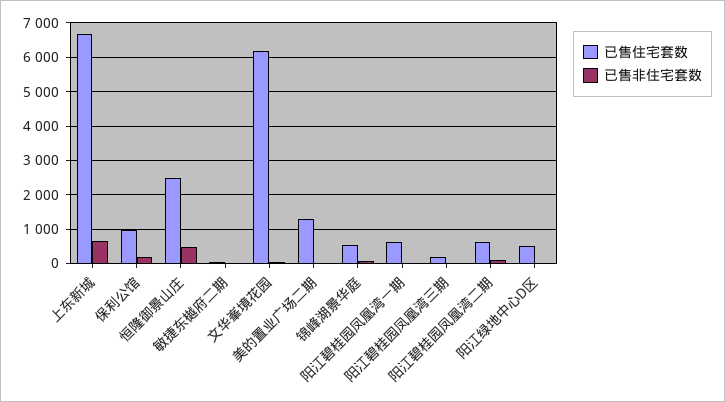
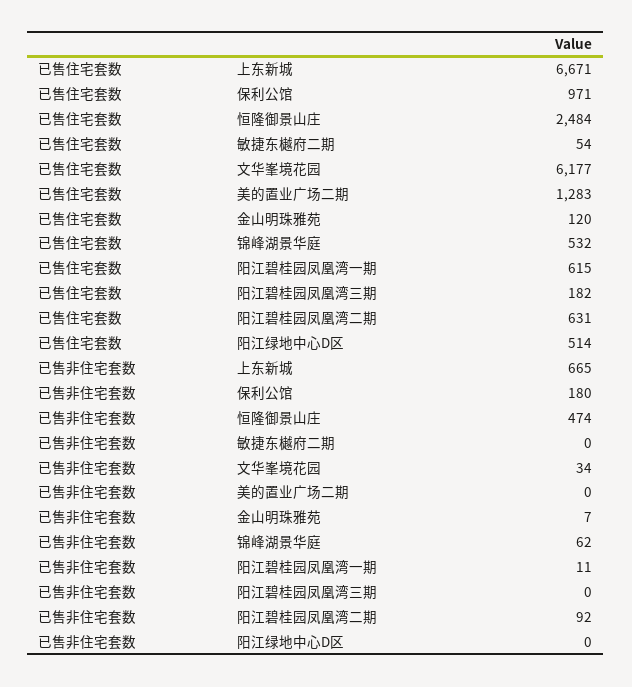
  {
    "已售住宅套数": {
      "上东新城": 6671,
      "保利公馆": 971,
      "恒隆御景山庄": 2484,
      "敏捷东樾府二期": 54,
      "文华峯境花园": 6177,
      "美的置业广场二期": 1283,
      "锦峰湖景华庭": 532,
      "阳江碧桂园凤凰湾一期": 615,
      "阳江碧桂园凤凰湾三期": 182,
      "阳江碧桂园凤凰湾二期": 631,
-     "阳江绿地中心D区": 514
+     "阳江绿地中心D区": 514,
+     "金山明珠雅苑": 120
    },
    "已售非住宅套数": {
      "上东新城": 665,
      "保利公馆": 180,
      "恒隆御景山庄": 474,
      "敏捷东樾府二期": 0,
      "文华峯境花园": 34,
      "美的置业广场二期": 0,
      "锦峰湖景华庭": 62,
      "阳江碧桂园凤凰湾一期": 11,
      "阳江碧桂园凤凰湾三期": 0,
      "阳江碧桂园凤凰湾二期": 92,
-     "阳江绿地中心D区": 0
+     "阳江绿地中心D区": 0,
+     "金山明珠雅苑": 7
    }
  }

